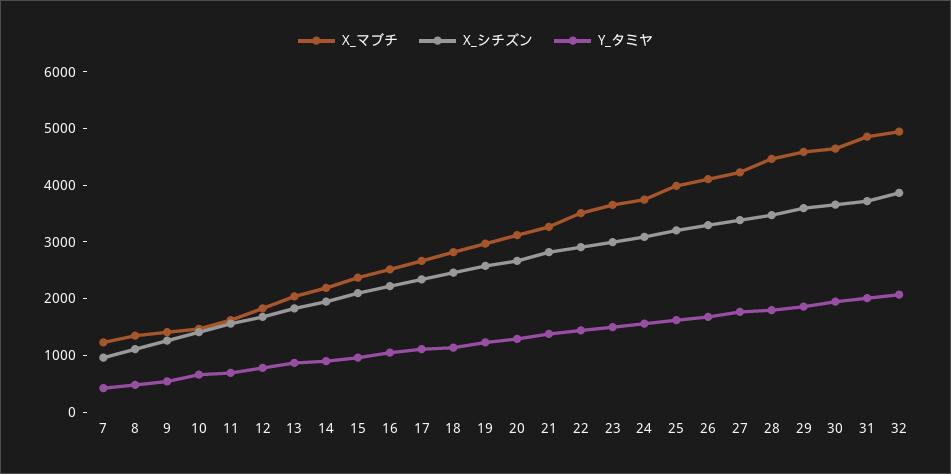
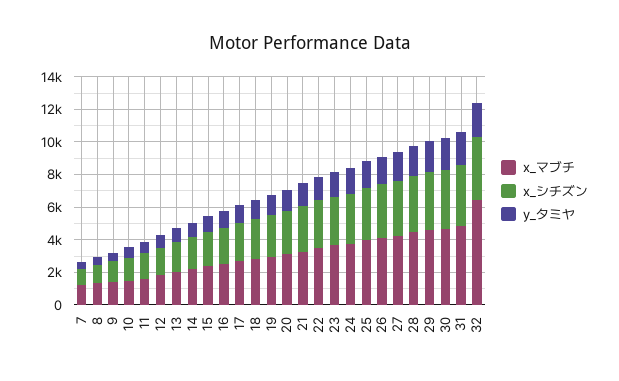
  {
    "X_マブチ": {
      "7": 1200,
      "8": 1400,
      "9": 1400,
      "10": 1400,
      "11": 1600,
      "12": 1800,
      "13": 2000,
      "14": 2200,
      "15": 2400,
      "16": 2600,
      "17": 2600,
      "18": 2800,
      "19": 3000,
      "20": 3200,
      "21": 3200,
      "22": 3600,
      "23": 3600,
      "24": 3800,
      "25": 4000,
      "26": 4200,
      "27": 4200,
      "28": 4400,
      "29": 4600,
      "30": 4600,
      "31": 4800,
-     "32": 5000
+     "32": 6500
    },
    "X_シチズン": {
      "7": 1000,
      "8": 1200,
      "9": 1200,
      "10": 1400,
      "11": 1600,
      "12": 1600,
      "13": 1800,
      "14": 2000,
      "15": 2000,
      "16": 2200,
      "17": 2400,
      "18": 2400,
      "19": 2600,
      "20": 2600,
      "21": 2800,
      "22": 3000,
      "23": 3000,
      "24": 3000,
      "25": 3200,
      "26": 3200,
      "27": 3400,
      "28": 3400,
      "29": 3600,
      "30": 3600,
      "31": 3800,
      "32": 3800
    },
    "Y_タミヤ": {
      "7": 400,
      "8": 400,
      "9": 600,
      "10": 600,
      "11": 600,
      "12": 800,
      "13": 800,
      "14": 800,
      "15": 1000,
      "16": 1000,
      "17": 1200,
      "18": 1200,
      "19": 1200,
      "20": 1200,
      "21": 1400,
      "22": 1400,
      "23": 1400,
      "24": 1600,
      "25": 1600,
      "26": 1600,
      "27": 1800,
      "28": 1800,
      "29": 1800,
      "30": 2000,
      "31": 2000,
      "32": 2000
    }
  }

